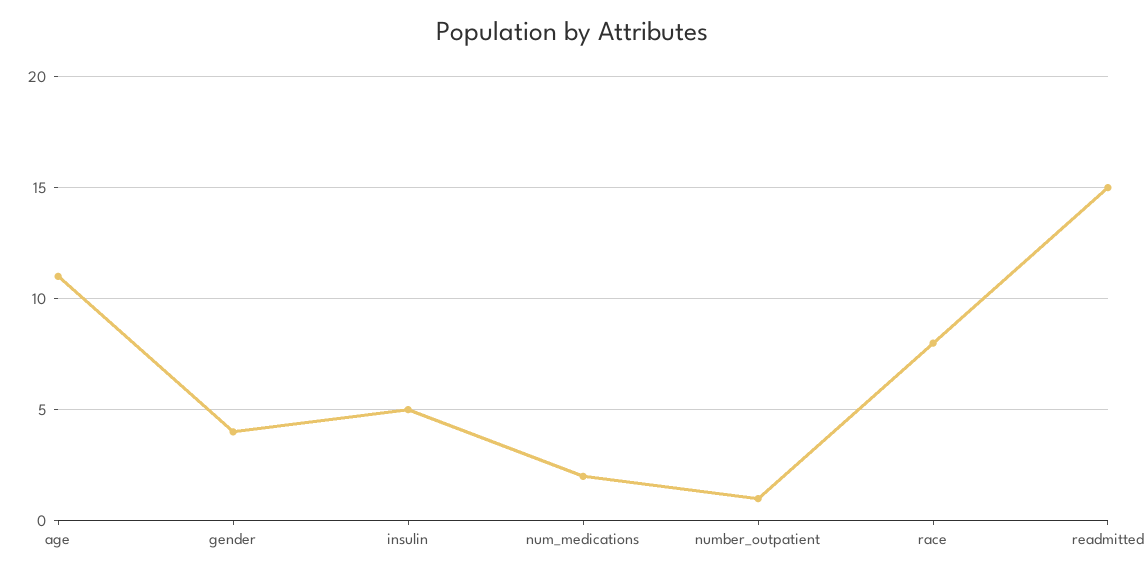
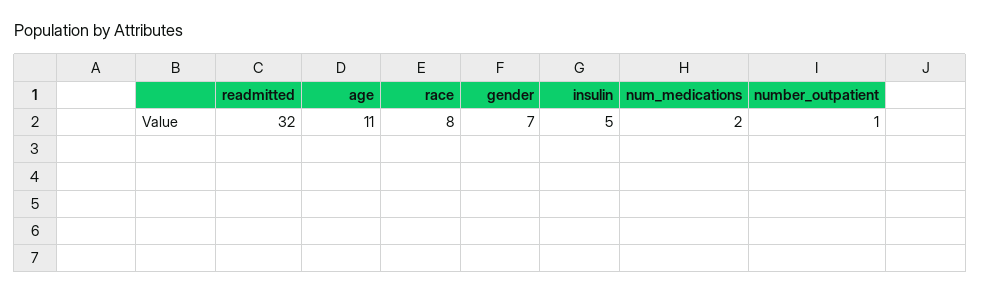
  {
    "age": 11,
-   "gender": 4,
+   "gender": 7,
    "insulin": 5,
    "num_medications": 2,
    "number_outpatient": 1,
    "race": 8,
-   "readmitted": 15
+   "readmitted": 32
  }

